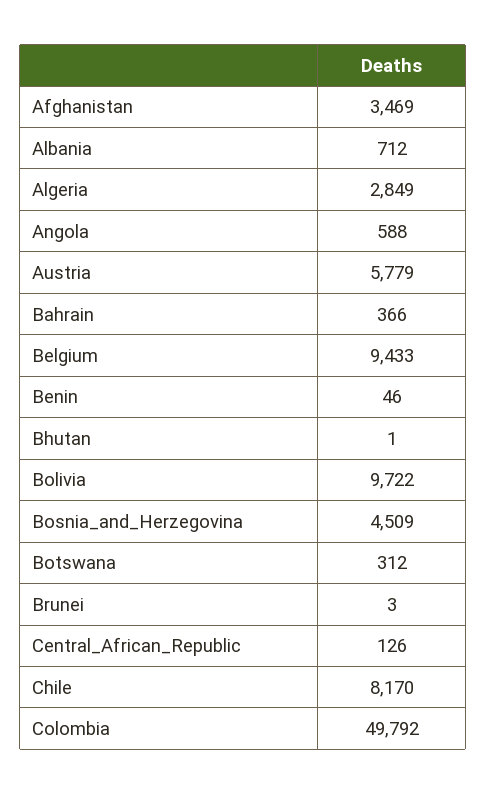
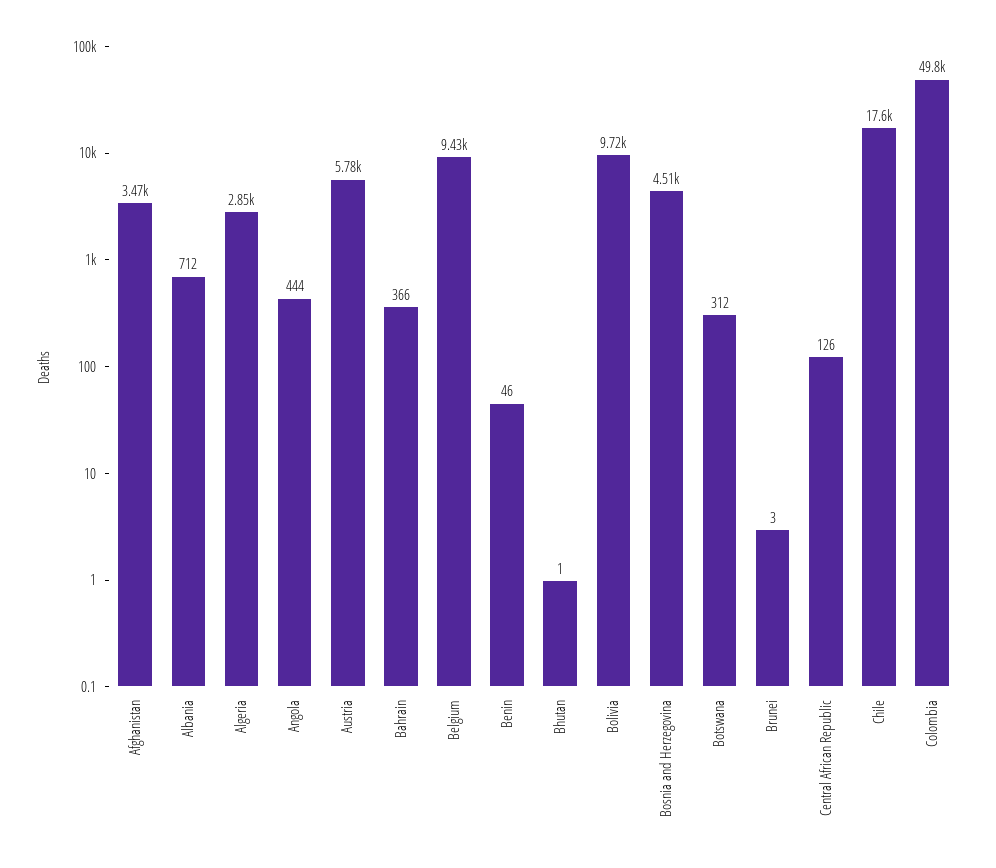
  {
    "Afghanistan": 3469,
    "Albania": 712,
    "Algeria": 2849,
-   "Angola": 588,
+   "Angola": 444,
    "Austria": 5779,
    "Bahrain": 366,
    "Belgium": 9433,
    "Benin": 46,
    "Bhutan": 1,
    "Bolivia": 9722,
    "Bosnia_and_Herzegovina": 4509,
    "Botswana": 312,
    "Brunei": 3,
    "Central_African_Republic": 126,
-   "Chile": 8170,
+   "Chile": 17600,
    "Colombia": 49792
  }

